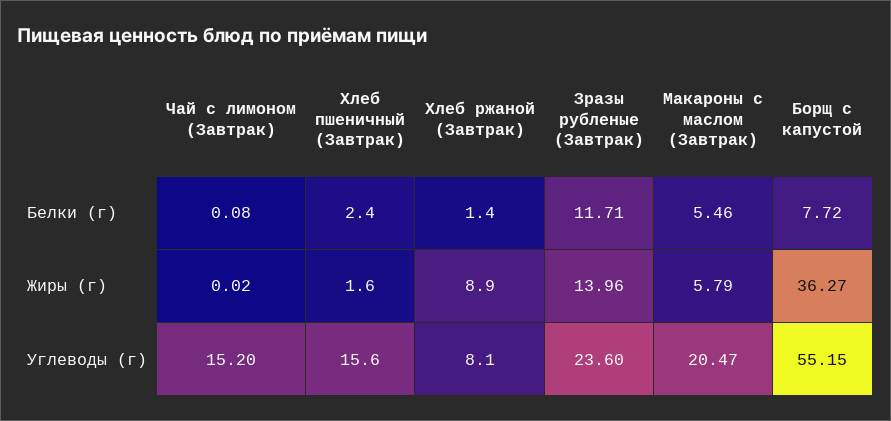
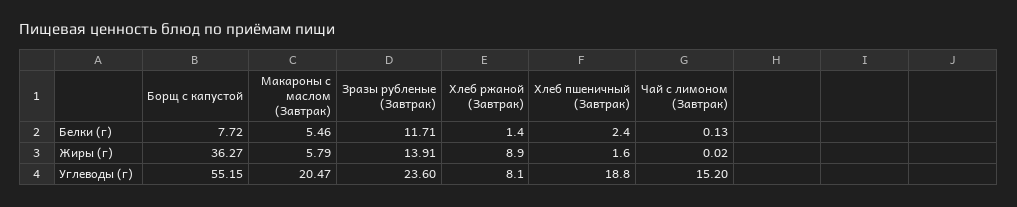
  {
    "Чай с лимоном (Завтрак)": {
-     "Белки (г)": 0.08,
+     "Белки (г)": 0.13,
      "Жиры (г)": 0.02,
      "Углеводы (г)": 15.2
    },
    "Хлеб пшеничный (Завтрак)": {
      "Белки (г)": 2.4,
      "Жиры (г)": 1.6,
-     "Углеводы (г)": 15.6
+     "Углеводы (г)": 18.8
    },
    "Хлеб ржаной (Завтрак)": {
      "Белки (г)": 1.4,
      "Жиры (г)": 8.9,
      "Углеводы (г)": 8.1
    },
    "Зразы рубленые (Завтрак)": {
      "Белки (г)": 11.71,
-     "Жиры (г)": 13.96,
+     "Жиры (г)": 13.91,
      "Углеводы (г)": 23.6
    },
    "Макароны с маслом (Завтрак)": {
      "Белки (г)": 5.46,
      "Жиры (г)": 5.79,
      "Углеводы (г)": 20.47
    },
    "Борщ с капустой": {
      "Белки (г)": 7.72,
      "Жиры (г)": 36.27,
      "Углеводы (г)": 55.15
    }
  }

